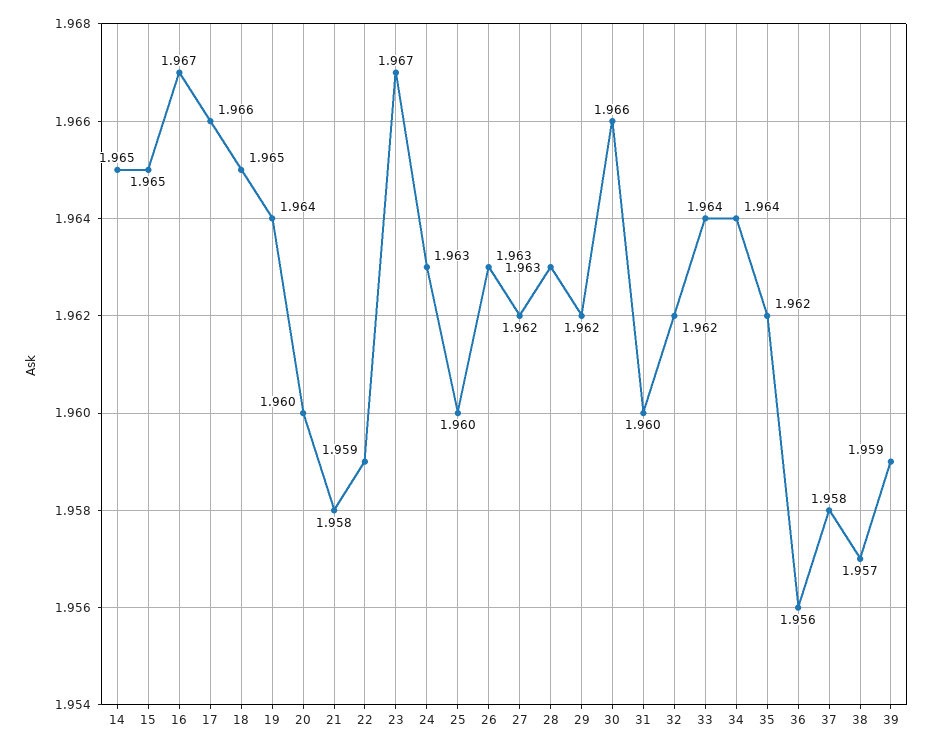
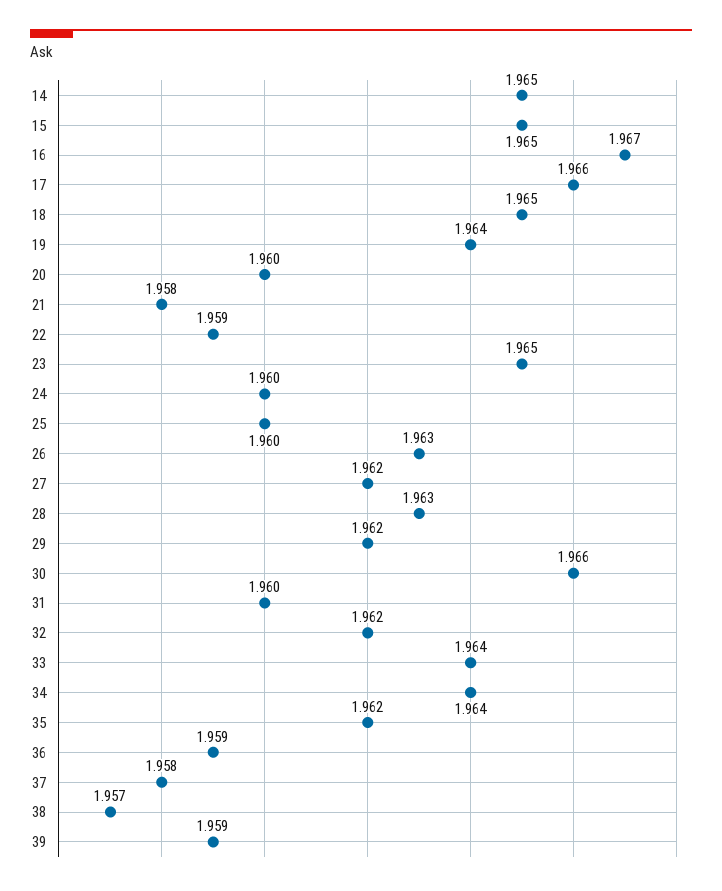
  {
    "14": 1.965,
    "15": 1.965,
    "16": 1.967,
    "17": 1.966,
    "18": 1.965,
    "19": 1.964,
    "20": 1.96,
    "21": 1.958,
    "22": 1.959,
-   "23": 1.967,
+   "23": 1.965,
-   "24": 1.963,
+   "24": 1.96,
    "25": 1.96,
    "26": 1.963,
    "27": 1.962,
    "28": 1.963,
    "29": 1.962,
    "30": 1.966,
    "31": 1.96,
    "32": 1.962,
    "33": 1.964,
    "34": 1.964,
    "35": 1.962,
-   "36": 1.956,
+   "36": 1.959,
    "37": 1.958,
    "38": 1.957,
    "39": 1.959
  }

